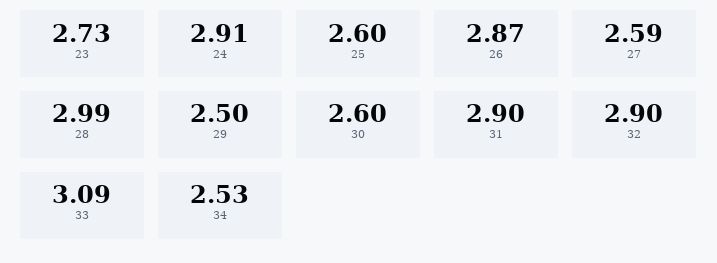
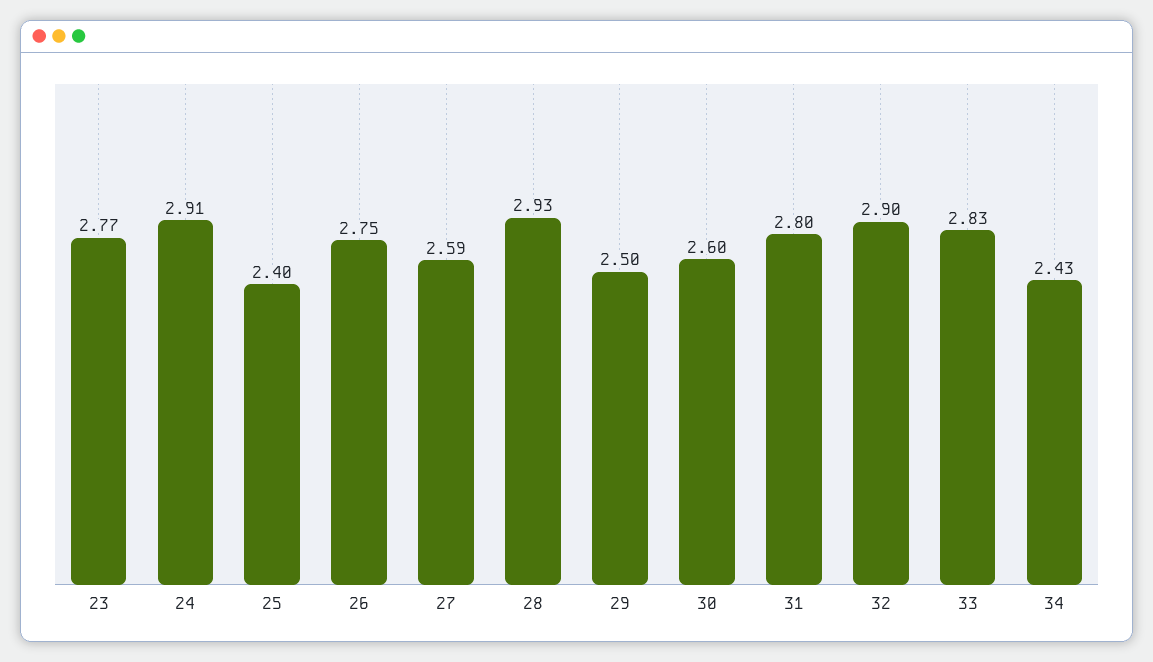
  {
-   "23": 2.73,
+   "23": 2.77,
    "24": 2.91,
-   "25": 2.6,
+   "25": 2.4,
-   "26": 2.87,
+   "26": 2.75,
    "27": 2.59,
-   "28": 2.99,
+   "28": 2.93,
    "29": 2.5,
    "30": 2.6,
-   "31": 2.9,
+   "31": 2.8,
    "32": 2.9,
-   "33": 3.09,
+   "33": 2.83,
-   "34": 2.53
+   "34": 2.43
  }

